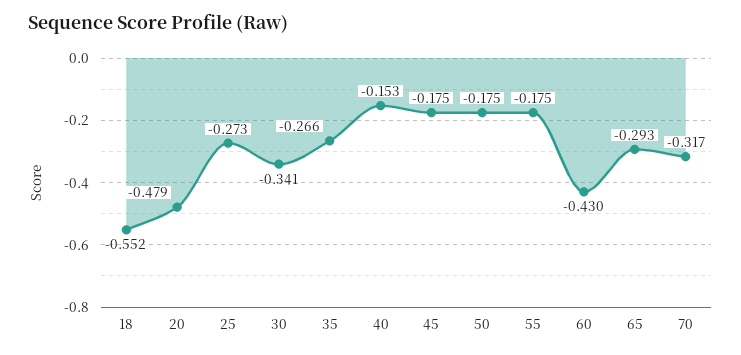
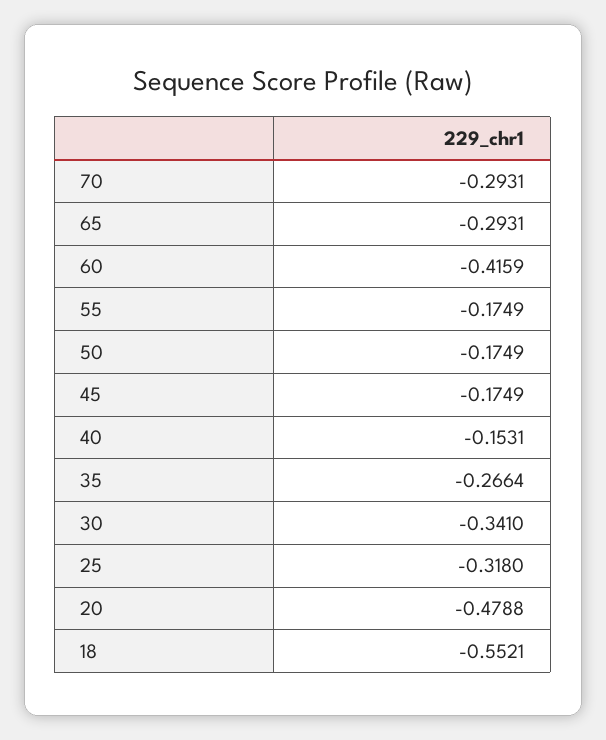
  {
    "18": -0.5521,
    "20": -0.4788,
-   "25": -0.273,
+   "25": -0.318,
    "30": -0.341,
    "35": -0.2664,
    "40": -0.1531,
    "45": -0.1749,
    "50": -0.1749,
    "55": -0.1749,
-   "60": -0.43,
+   "60": -0.4159,
    "65": -0.2931,
-   "70": -0.317
+   "70": -0.2931
  }

